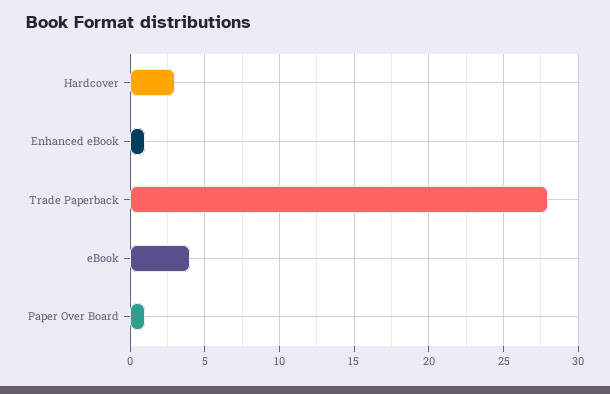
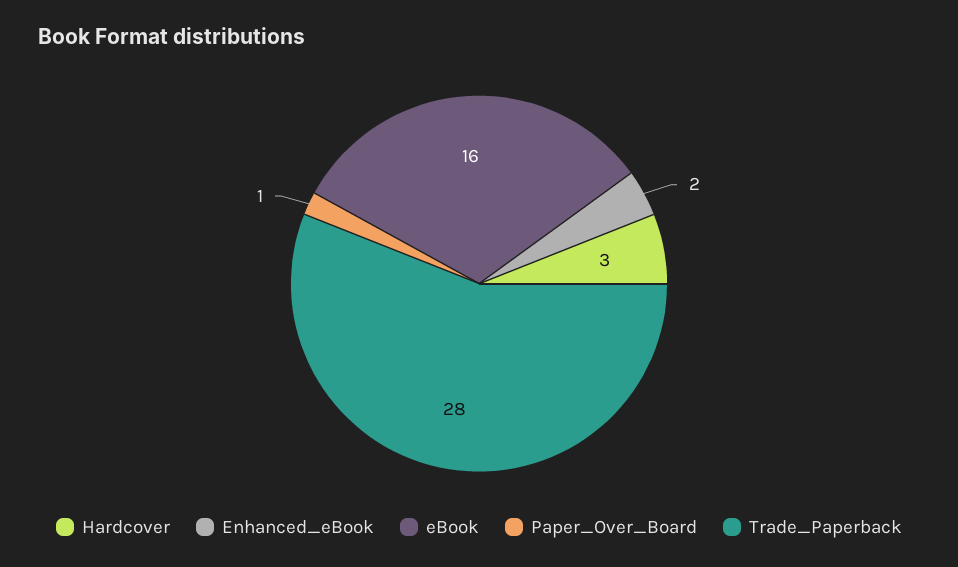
  {
    "Hardcover": 3,
-   "Enhanced eBook": 1,
+   "Enhanced eBook": 2,
    "Trade Paperback": 28,
-   "eBook": 4,
+   "eBook": 16,
    "Paper Over Board": 1
  }

